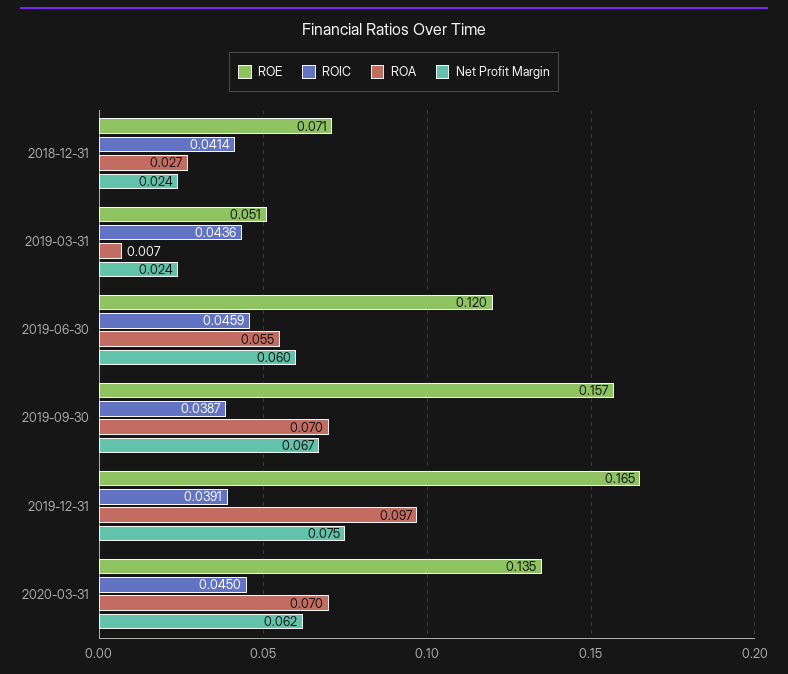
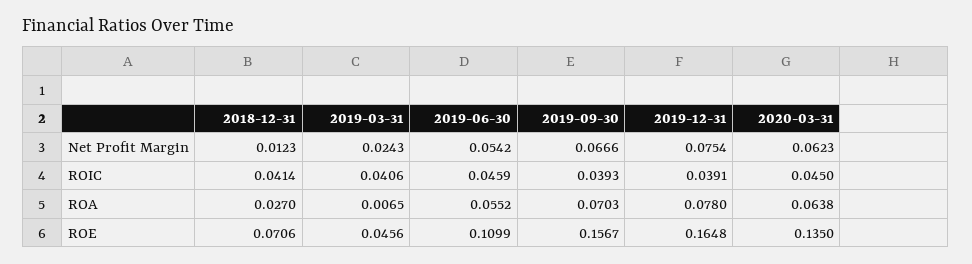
  {
    "ROE": {
      "2018-12-31": 0.0706,
-     "2019-03-31": 0.051,
+     "2019-03-31": 0.0456,
-     "2019-06-30": 0.12,
+     "2019-06-30": 0.1099,
      "2019-09-30": 0.1567,
      "2019-12-31": 0.1648,
      "2020-03-31": 0.135
    },
    "ROIC": {
      "2018-12-31": 0.0414,
-     "2019-03-31": 0.0436,
+     "2019-03-31": 0.0406,
      "2019-06-30": 0.0459,
-     "2019-09-30": 0.0387,
+     "2019-09-30": 0.0393,
      "2019-12-31": 0.0391,
      "2020-03-31": 0.045
    },
    "ROA": {
      "2018-12-31": 0.027,
      "2019-03-31": 0.0065,
      "2019-06-30": 0.0552,
      "2019-09-30": 0.0703,
-     "2019-12-31": 0.097,
+     "2019-12-31": 0.078,
-     "2020-03-31": 0.07
+     "2020-03-31": 0.0638
    },
    "Net Profit Margin": {
-     "2018-12-31": 0.024,
+     "2018-12-31": 0.0123,
      "2019-03-31": 0.0243,
-     "2019-06-30": 0.06,
+     "2019-06-30": 0.0542,
      "2019-09-30": 0.0666,
      "2019-12-31": 0.0754,
      "2020-03-31": 0.0623
    }
  }

